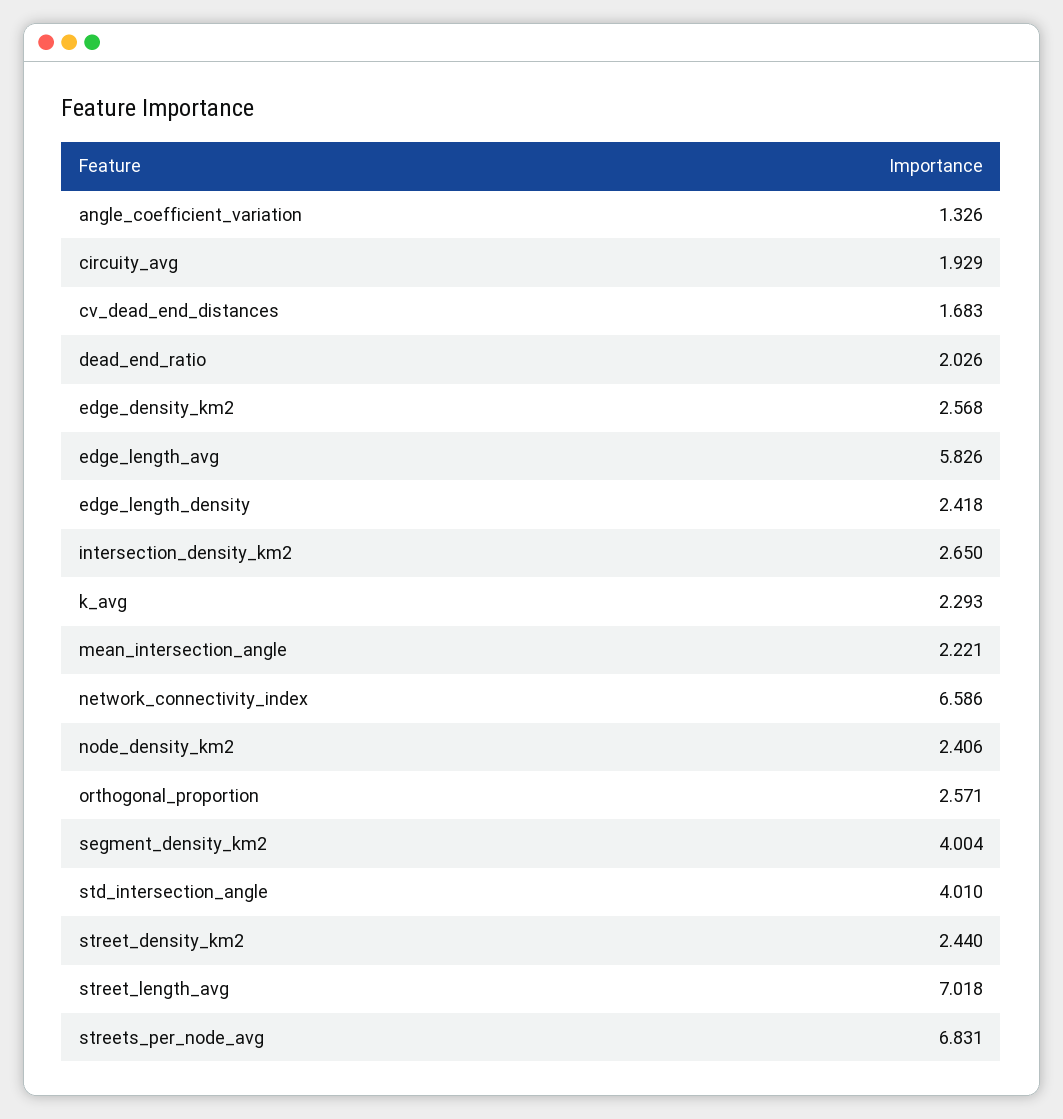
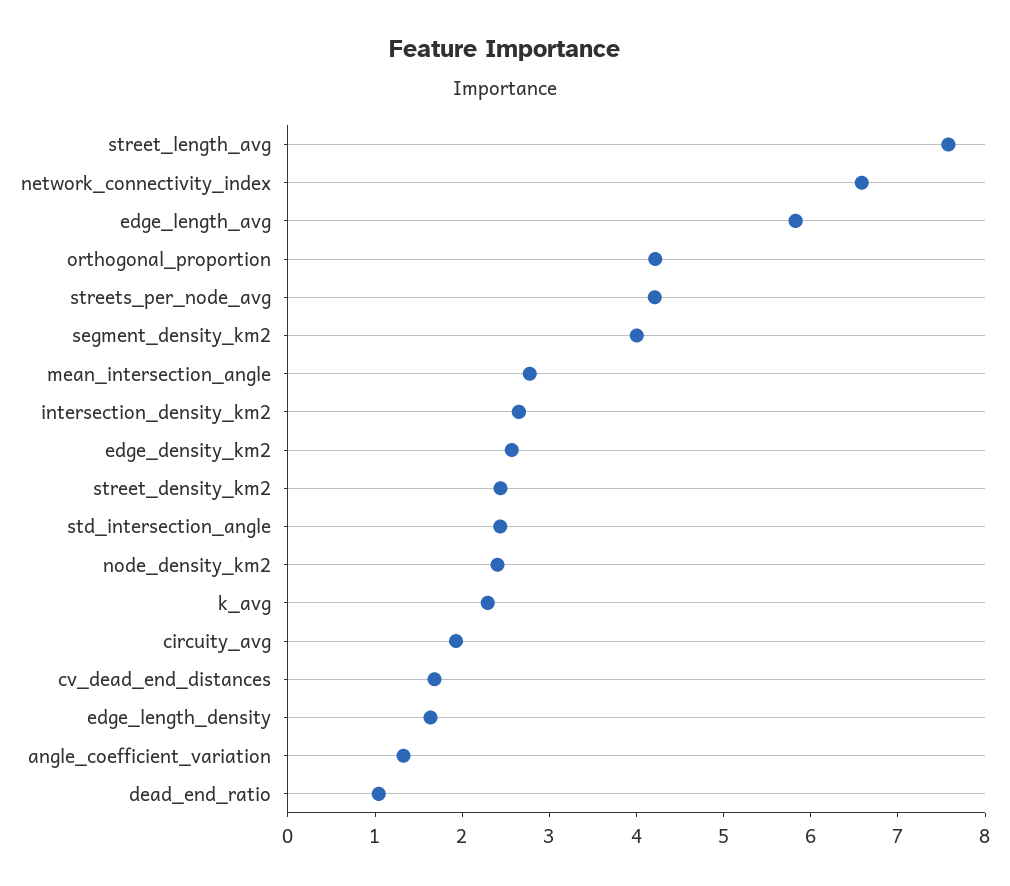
  {
    "angle_coefficient_variation": 1.326,
    "circuity_avg": 1.929,
    "cv_dead_end_distances": 1.683,
-   "dead_end_ratio": 2.026,
+   "dead_end_ratio": 1,
    "edge_density_km2": 2.568,
    "edge_length_avg": 5.826,
-   "edge_length_density": 2.418,
+   "edge_length_density": 1.6,
    "intersection_density_km2": 2.65,
    "k_avg": 2.293,
-   "mean_intersection_angle": 2.221,
+   "mean_intersection_angle": 2.8,
    "network_connectivity_index": 6.586,
    "node_density_km2": 2.406,
-   "orthogonal_proportion": 2.571,
+   "orthogonal_proportion": 4.2,
    "segment_density_km2": 4.004,
-   "std_intersection_angle": 4.01,
+   "std_intersection_angle": 2.4,
    "street_density_km2": 2.44,
-   "street_length_avg": 7.018,
+   "street_length_avg": 7.6,
-   "streets_per_node_avg": 6.831
+   "streets_per_node_avg": 4.2
  }

